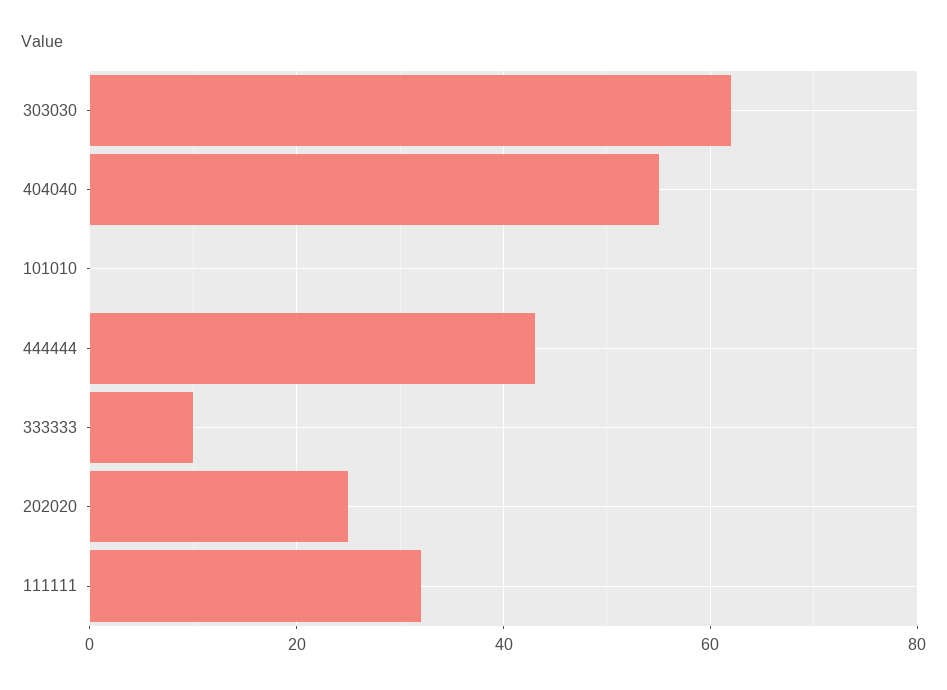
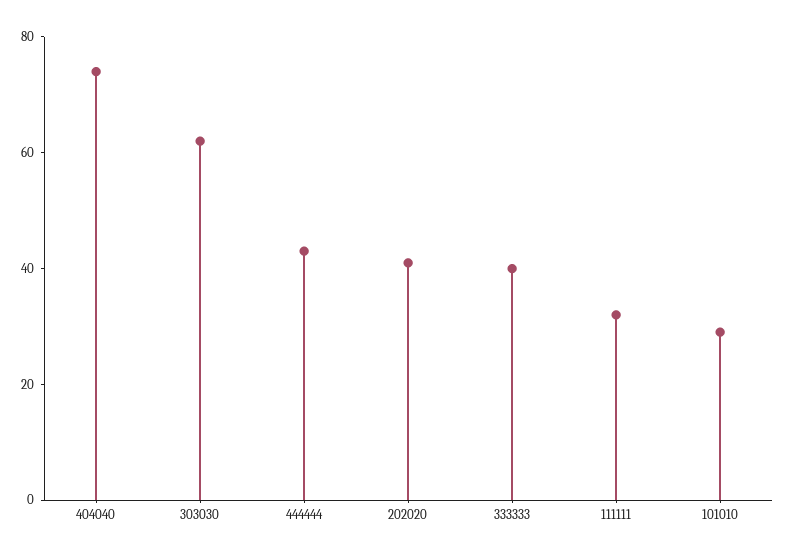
  {
    "303030": 60,
-   "404040": 55,
+   "404040": 75,
-   "101010": 0,
+   "101010": 30,
    "444444": 45,
-   "333333": 10,
+   "333333": 40,
-   "202020": 25,
+   "202020": 40,
    "111111": 30
  }

